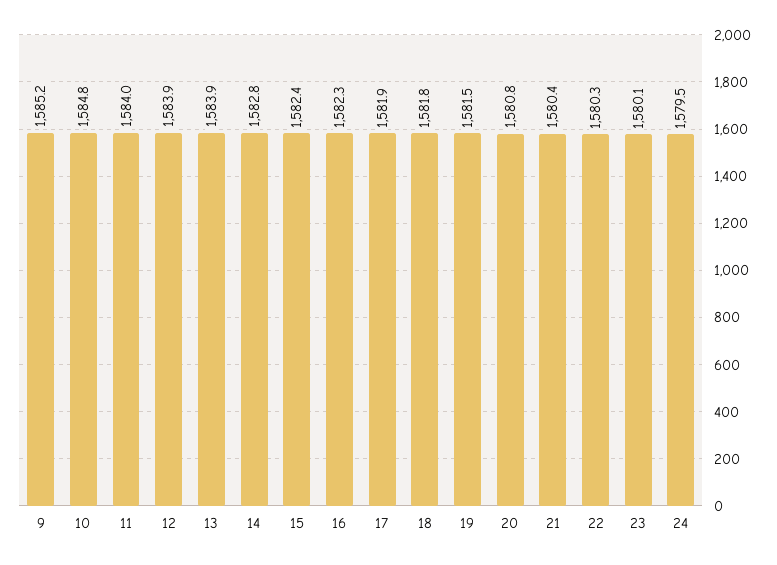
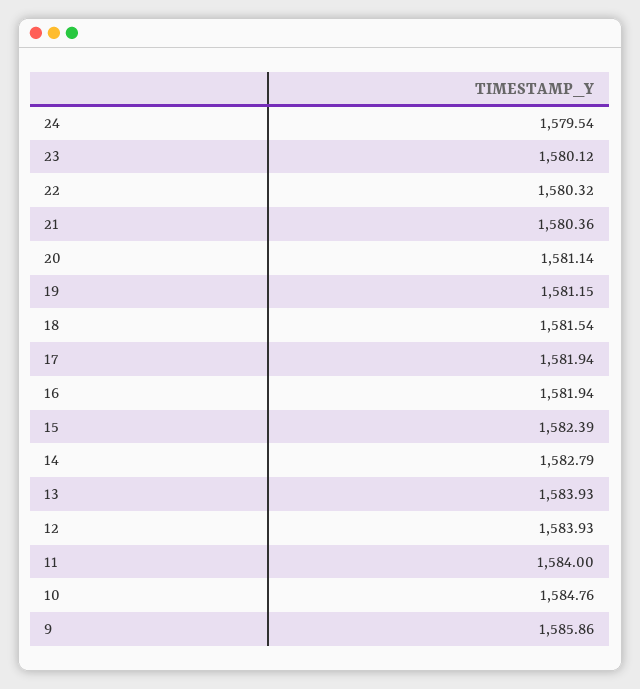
  {
-   "9": 1585.2,
+   "9": 1585.86,
    "10": 1584.76,
    "11": 1584,
    "12": 1583.93,
    "13": 1583.93,
    "14": 1582.79,
    "15": 1582.39,
-   "16": 1582.3,
+   "16": 1581.94,
    "17": 1581.94,
-   "18": 1581.8,
+   "18": 1581.54,
-   "19": 1581.5,
+   "19": 1581.15,
-   "20": 1580.8,
+   "20": 1581.14,
    "21": 1580.36,
    "22": 1580.32,
    "23": 1580.12,
    "24": 1579.54
  }

